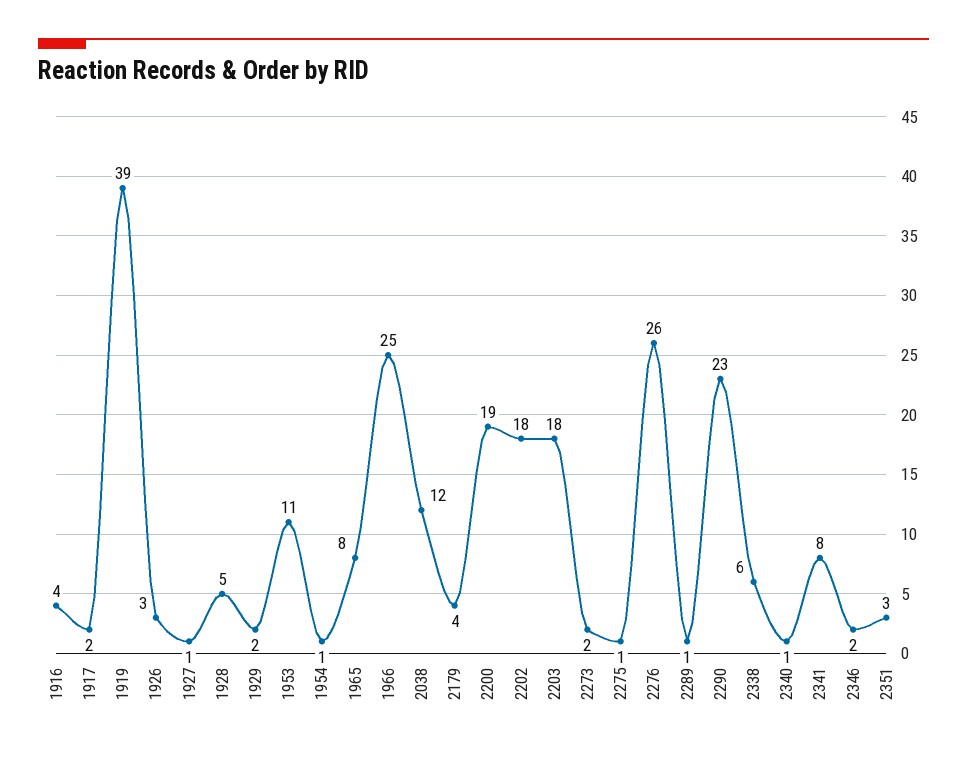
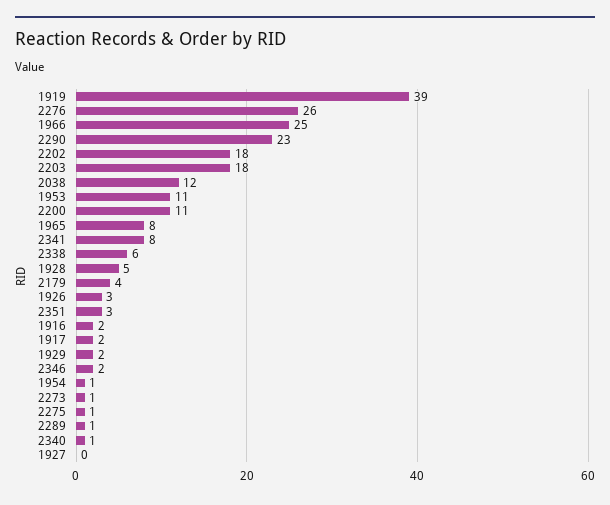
  {
-   "1916": 4,
+   "1916": 2,
    "1917": 2,
    "1919": 39,
    "1926": 3,
-   "1927": 1,
+   "1927": 0,
    "1928": 5,
    "1929": 2,
    "1953": 11,
    "1954": 1,
    "1965": 8,
    "1966": 25,
    "2038": 12,
    "2179": 4,
-   "2200": 19,
+   "2200": 11,
    "2202": 18,
    "2203": 18,
-   "2273": 2,
+   "2273": 1,
    "2275": 1,
    "2276": 26,
    "2289": 1,
    "2290": 23,
    "2338": 6,
    "2340": 1,
    "2341": 8,
    "2346": 2,
    "2351": 3
  }

